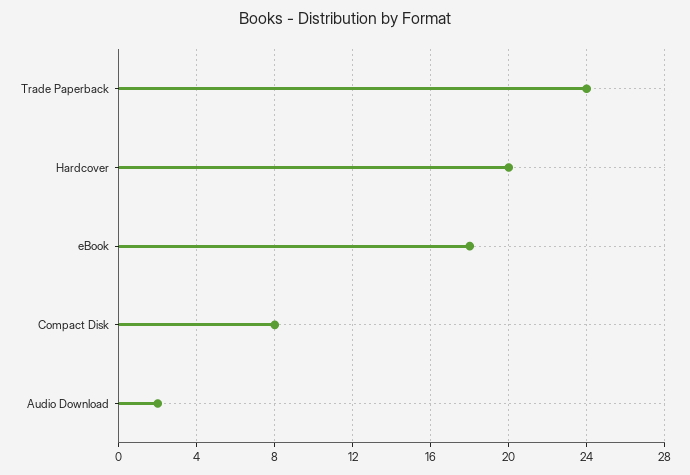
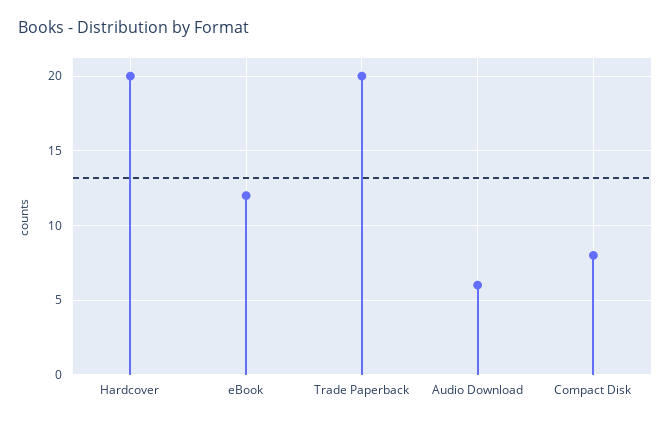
  {
-   "Trade Paperback": 24,
+   "Trade Paperback": 20,
    "Hardcover": 20,
-   "eBook": 18,
+   "eBook": 12,
    "Compact Disk": 8,
-   "Audio Download": 2
+   "Audio Download": 6
  }

